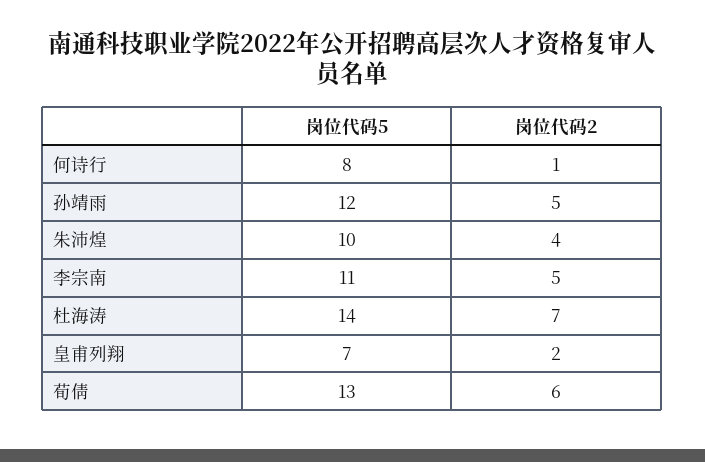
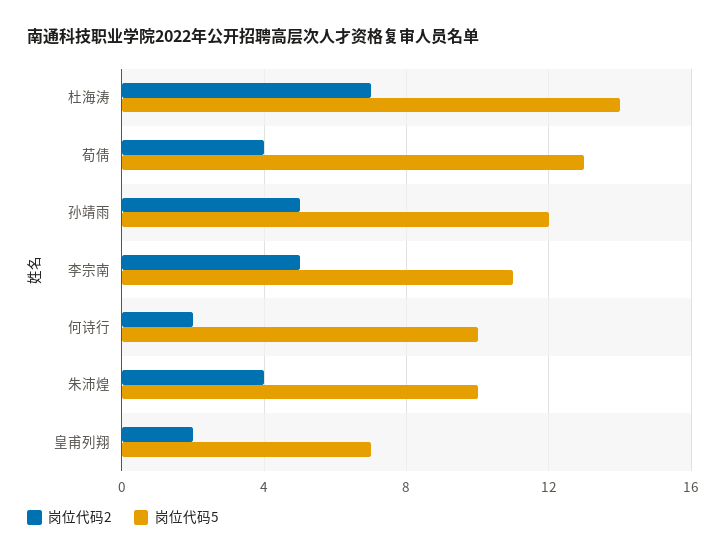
  {
    "岗位代码5": {
-     "何诗行": 8,
+     "何诗行": 10,
      "孙靖雨": 12,
      "朱沛煌": 10,
      "李宗南": 11,
      "杜海涛": 14,
      "皇甫列翔": 7,
      "荀倩": 13
    },
    "岗位代码2": {
-     "何诗行": 1,
+     "何诗行": 2,
      "孙靖雨": 5,
      "朱沛煌": 4,
      "李宗南": 5,
      "杜海涛": 7,
      "皇甫列翔": 2,
-     "荀倩": 6
+     "荀倩": 4
    }
  }

